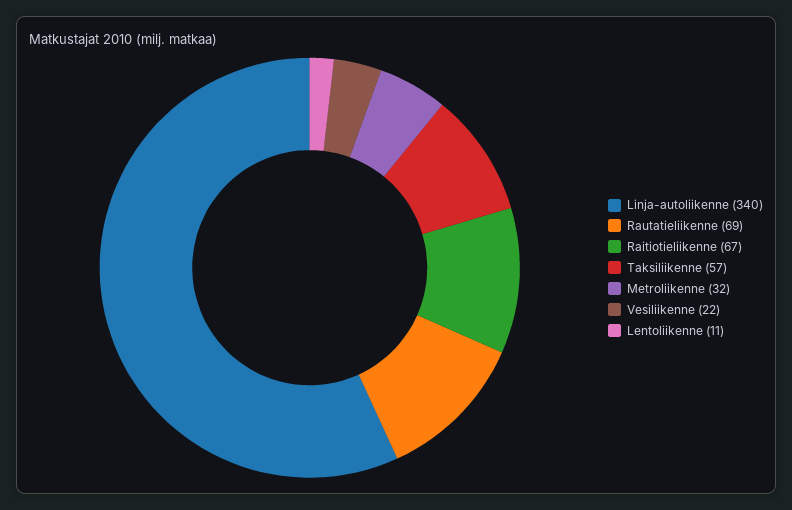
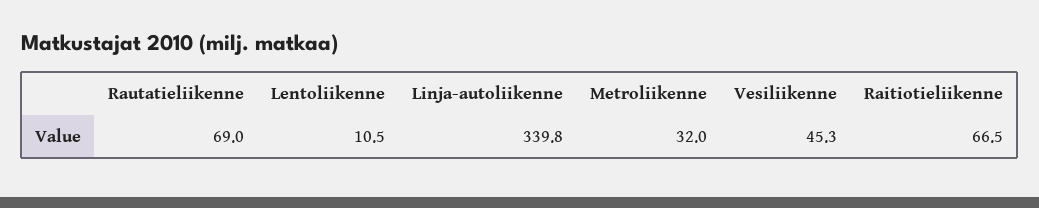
  {
    "Linja-autoliikenne": 339.8,
    "Rautatieliikenne": 69,
    "Raitiotieliikenne": 66.5,
-   "Taksiliikenne": 57,
    "Metroliikenne": 32,
-   "Vesiliikenne": 22,
+   "Vesiliikenne": 45.3,
    "Lentoliikenne": 10.5
  }

